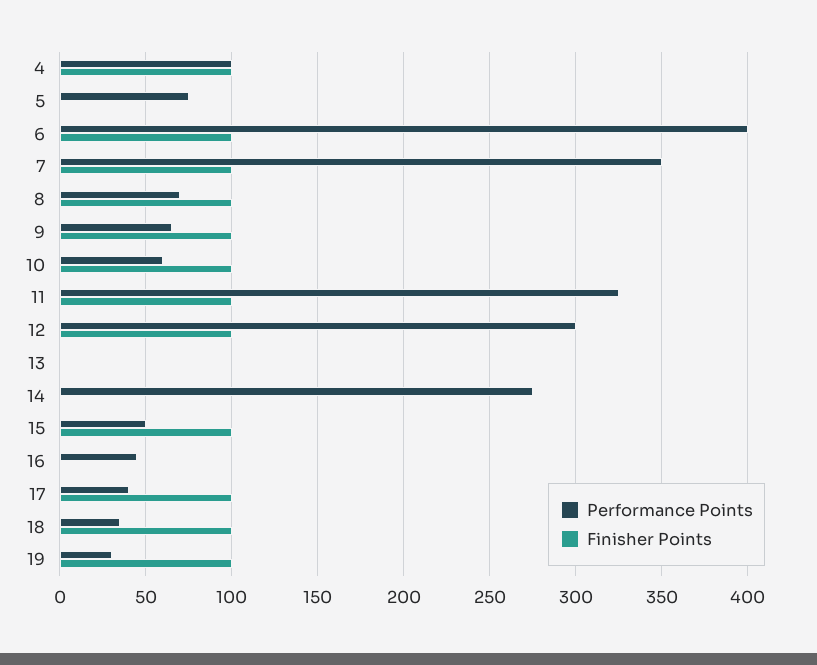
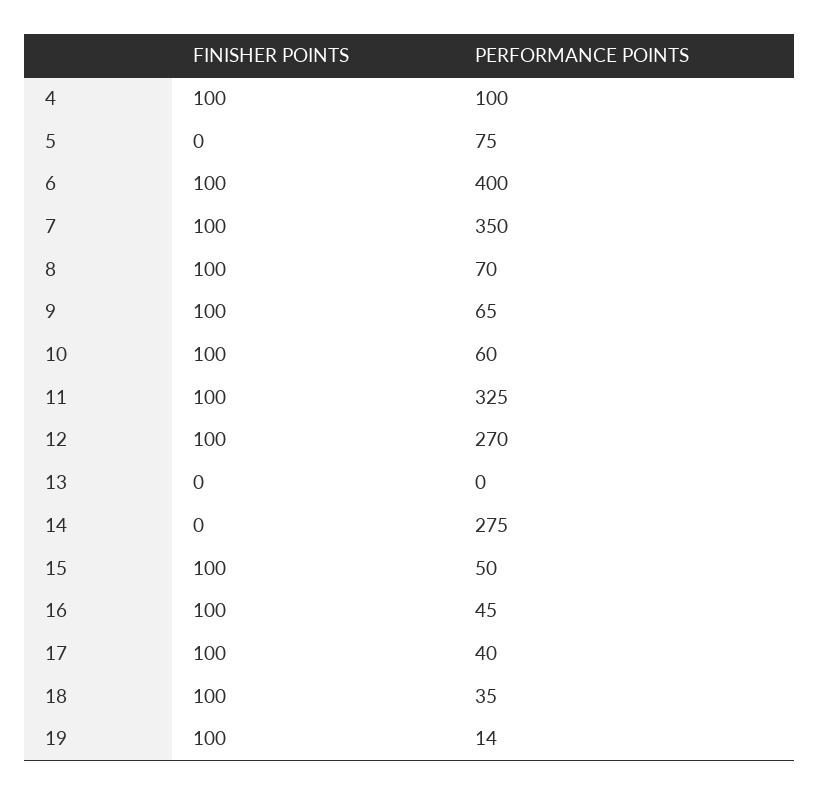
  {
    "Performance Points": {
      "4": 100,
      "5": 75,
      "6": 400,
      "7": 350,
      "8": 70,
      "9": 65,
      "10": 60,
      "11": 325,
-     "12": 300,
+     "12": 270,
      "13": 0,
      "14": 275,
      "15": 50,
      "16": 45,
      "17": 40,
      "18": 35,
-     "19": 30
+     "19": 14
    },
    "Finisher Points": {
      "4": 100,
      "5": 0,
      "6": 100,
      "7": 100,
      "8": 100,
      "9": 100,
      "10": 100,
      "11": 100,
      "12": 100,
      "13": 0,
      "14": 0,
      "15": 100,
-     "16": 0,
+     "16": 100,
      "17": 100,
      "18": 100,
      "19": 100
    }
  }

